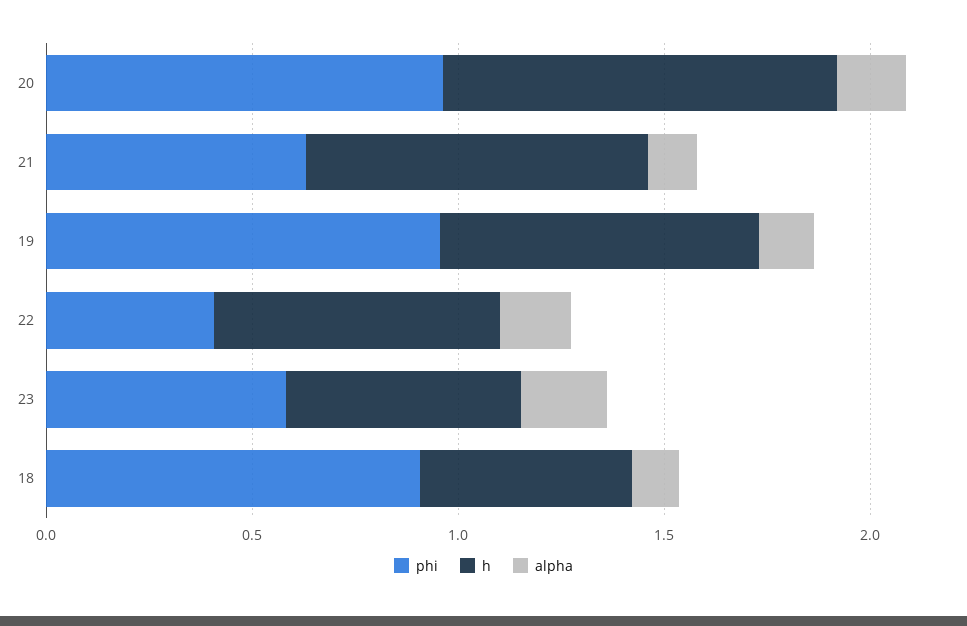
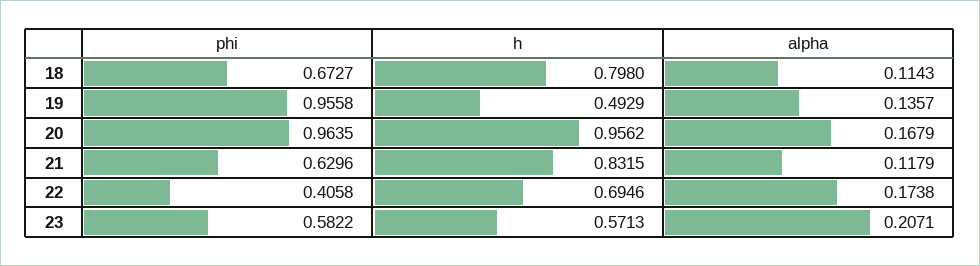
  {
    "phi": {
      "20": 0.9635,
      "21": 0.6296,
      "19": 0.9558,
      "22": 0.4058,
      "23": 0.5822,
-     "18": 0.9
+     "18": 0.6727
    },
    "h": {
      "20": 0.9562,
      "21": 0.8315,
-     "19": 0.8,
+     "19": 0.4929,
      "22": 0.6946,
      "23": 0.5713,
-     "18": 0.5
+     "18": 0.798
    },
    "alpha": {
      "20": 0.1679,
      "21": 0.1179,
      "19": 0.1357,
      "22": 0.1738,
      "23": 0.2071,
      "18": 0.1143
    }
  }

